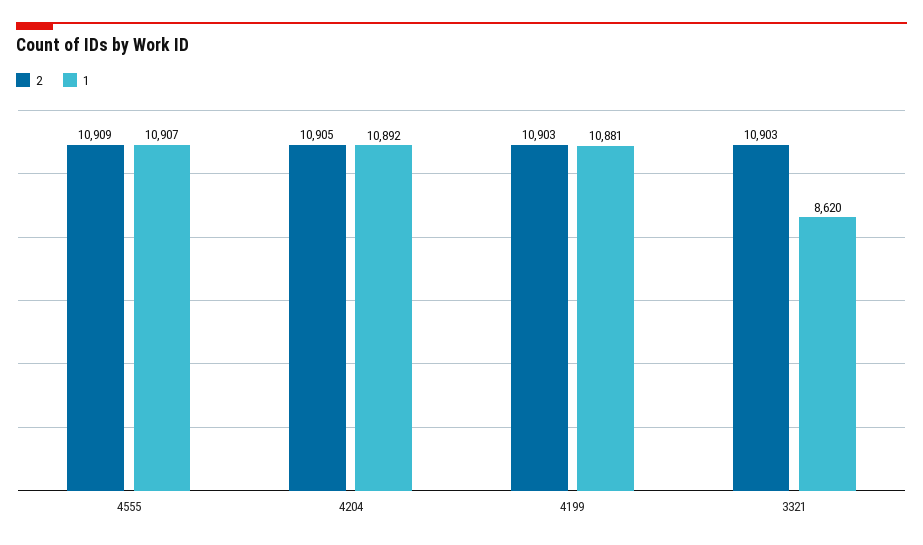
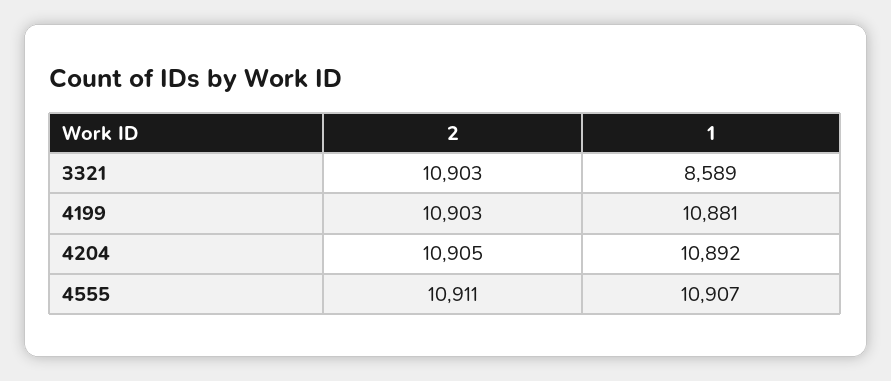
  {
    "2": {
-     "4555": 10909,
+     "4555": 10911,
      "4204": 10905,
      "4199": 10903,
      "3321": 10903
    },
    "1": {
      "4555": 10907,
      "4204": 10892,
      "4199": 10881,
-     "3321": 8620
+     "3321": 8589
    }
  }

